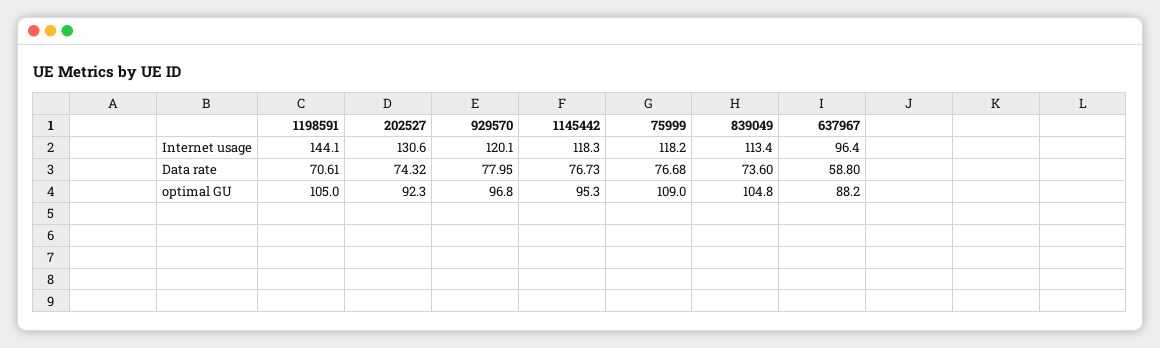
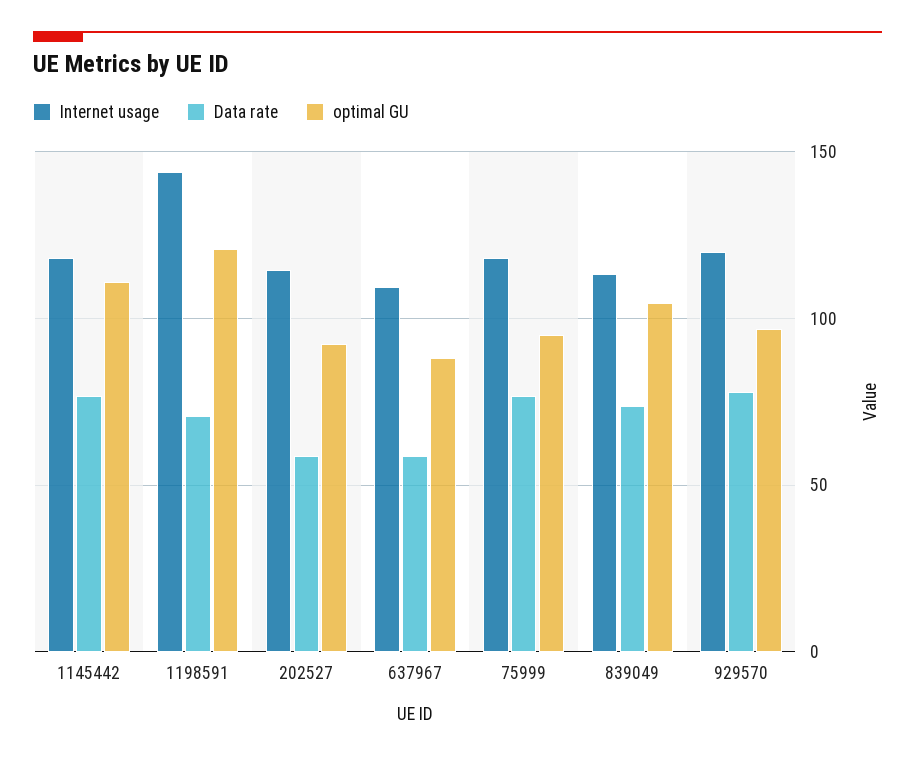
  {
    "Internet usage": {
      "1198591": 144.1,
-     "202527": 130.6,
+     "202527": 115,
      "929570": 120.1,
      "1145442": 118.3,
      "75999": 118.2,
      "839049": 113.4,
-     "637967": 96.4
+     "637967": 110
    },
    "Data rate": {
      "1198591": 70.61,
-     "202527": 74.32,
+     "202527": 60,
      "929570": 77.95,
      "1145442": 76.73,
      "75999": 76.68,
      "839049": 73.6,
      "637967": 58.8
    },
    "optimal GU": {
-     "1198591": 105,
+     "1198591": 120,
      "202527": 92.3,
      "929570": 96.8,
-     "1145442": 95.3,
+     "1145442": 110,
-     "75999": 109,
+     "75999": 95,
      "839049": 104.8,
      "637967": 88.2
    }
  }

